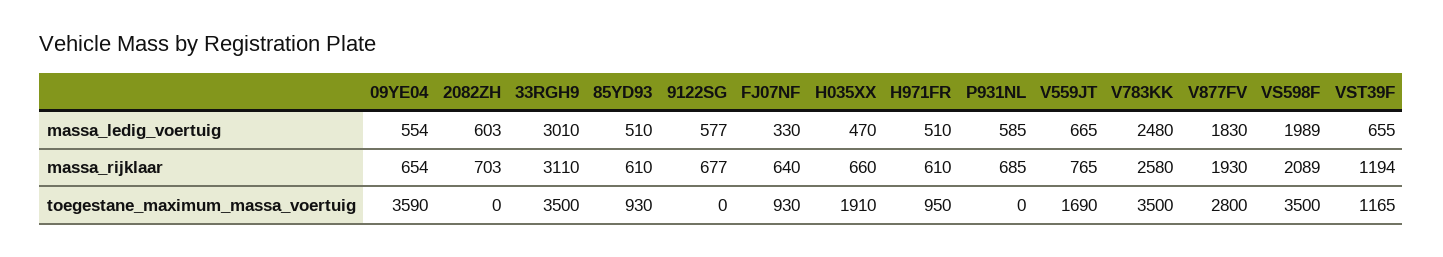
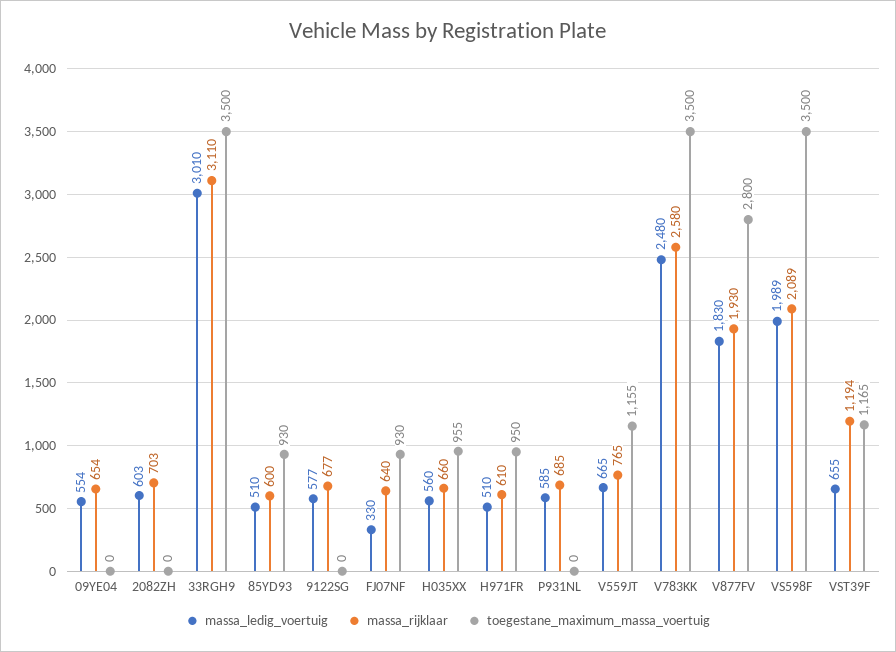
  {
    "massa_ledig_voertuig": {
      "09YE04": 554,
      "2082ZH": 603,
      "33RGH9": 3010,
      "85YD93": 510,
      "9122SG": 577,
      "FJ07NF": 330,
-     "H035XX": 470,
+     "H035XX": 560,
      "H971FR": 510,
      "P931NL": 585,
      "V559JT": 665,
      "V783KK": 2480,
      "V877FV": 1830,
      "VS598F": 1989,
      "VST39F": 655
    },
    "massa_rijklaar": {
      "09YE04": 654,
      "2082ZH": 703,
      "33RGH9": 3110,
-     "85YD93": 610,
+     "85YD93": 600,
      "9122SG": 677,
      "FJ07NF": 640,
      "H035XX": 660,
      "H971FR": 610,
      "P931NL": 685,
      "V559JT": 765,
      "V783KK": 2580,
      "V877FV": 1930,
      "VS598F": 2089,
      "VST39F": 1194
    },
    "toegestane_maximum_massa_voertuig": {
-     "09YE04": 3590,
+     "09YE04": 0,
      "2082ZH": 0,
      "33RGH9": 3500,
      "85YD93": 930,
      "9122SG": 0,
      "FJ07NF": 930,
-     "H035XX": 1910,
+     "H035XX": 955,
      "H971FR": 950,
      "P931NL": 0,
-     "V559JT": 1690,
+     "V559JT": 1155,
      "V783KK": 3500,
      "V877FV": 2800,
      "VS598F": 3500,
      "VST39F": 1165
    }
  }

